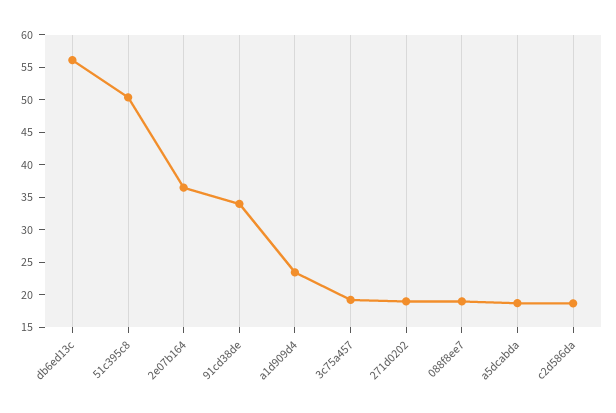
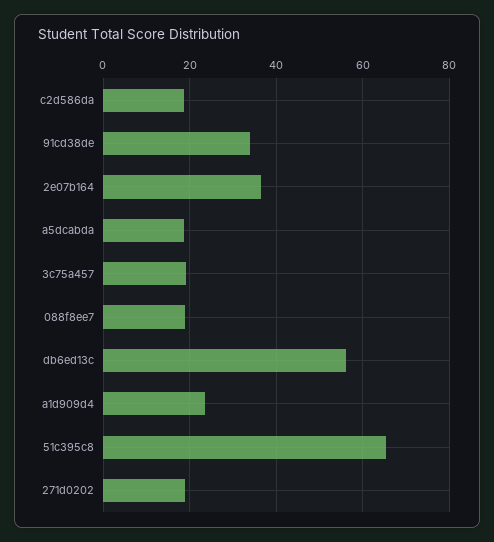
  {
    "db6ed13c": 56,
-   "51c395c8": 50,
+   "51c395c8": 66,
    "2e07b164": 36,
    "91cd38de": 34,
    "a1d909d4": 24,
    "3c75a457": 20,
    "271d0202": 20,
    "088f8ee7": 20,
    "a5dcabda": 18,
    "c2d586da": 18
  }

